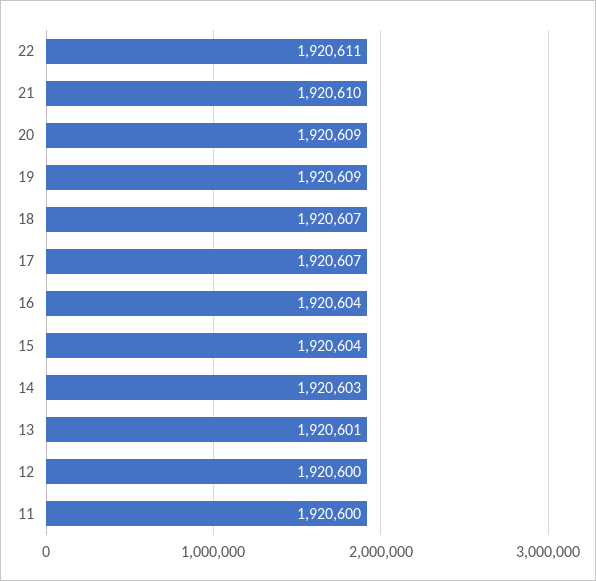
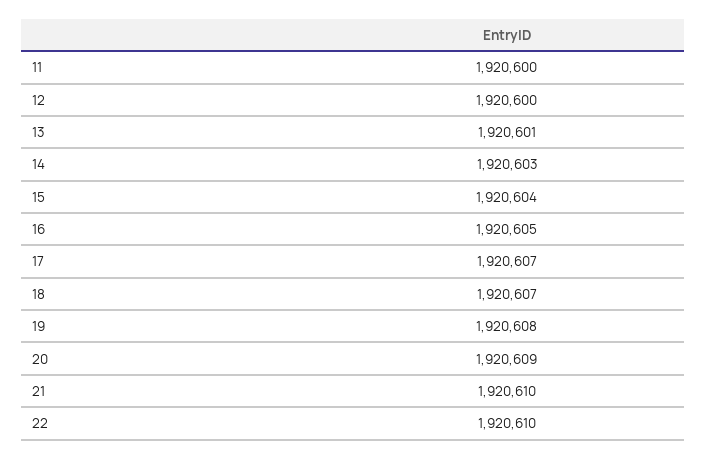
  {
-   "22": 1920611,
+   "22": 1920610,
    "21": 1920610,
    "20": 1920609,
-   "19": 1920609,
+   "19": 1920608,
    "18": 1920607,
    "17": 1920607,
-   "16": 1920604,
+   "16": 1920605,
    "15": 1920604,
    "14": 1920603,
    "13": 1920601,
    "12": 1920600,
    "11": 1920600
  }

